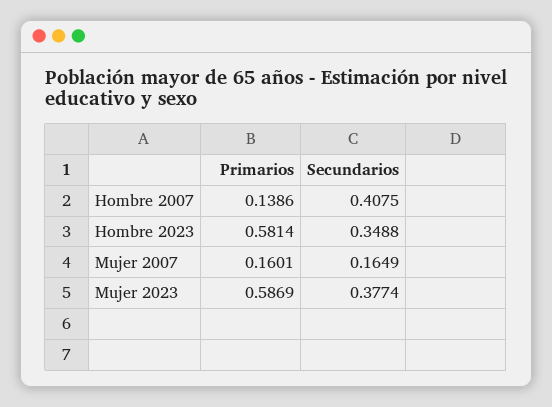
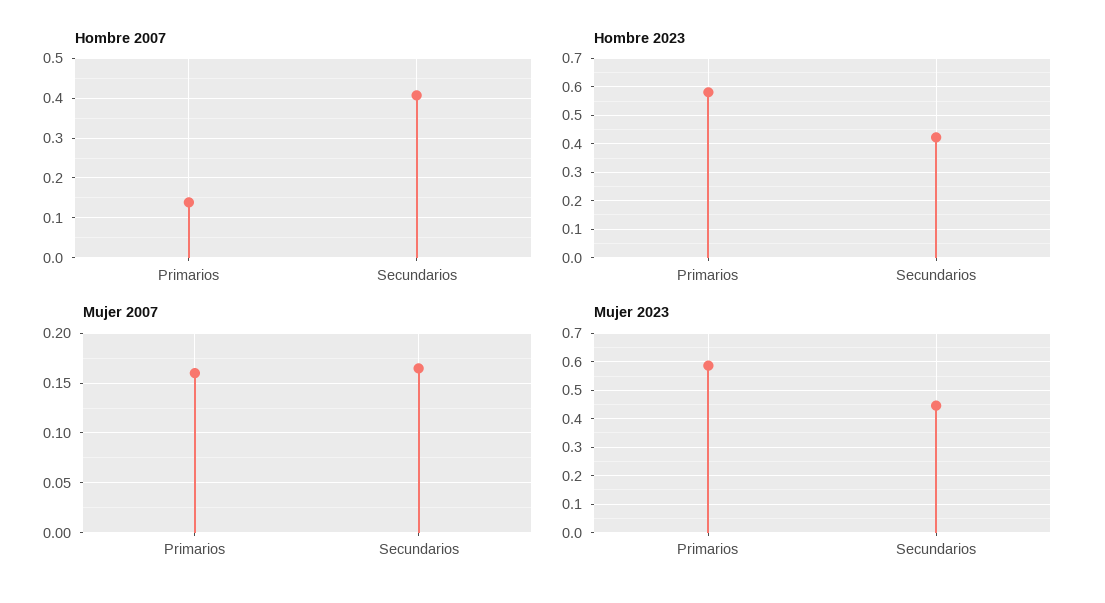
  {
    "Hombre 2007": {
      "Primarios": 0.1386,
      "Secundarios": 0.4075
    },
    "Hombre 2023": {
      "Primarios": 0.5814,
-     "Secundarios": 0.3488
+     "Secundarios": 0.425
    },
    "Mujer 2007": {
      "Primarios": 0.1601,
      "Secundarios": 0.1649
    },
    "Mujer 2023": {
      "Primarios": 0.5869,
-     "Secundarios": 0.3774
+     "Secundarios": 0.45
    }
  }

